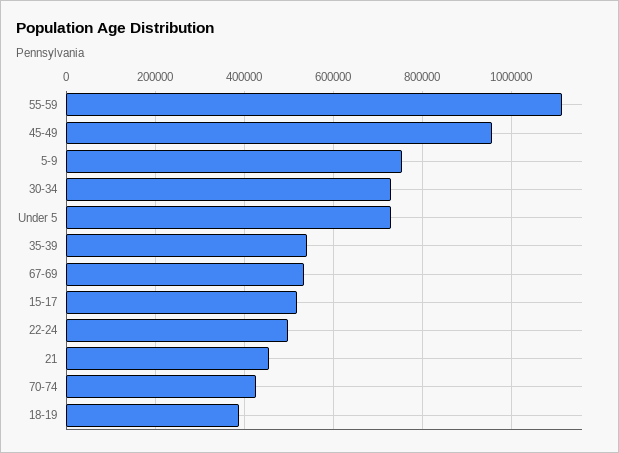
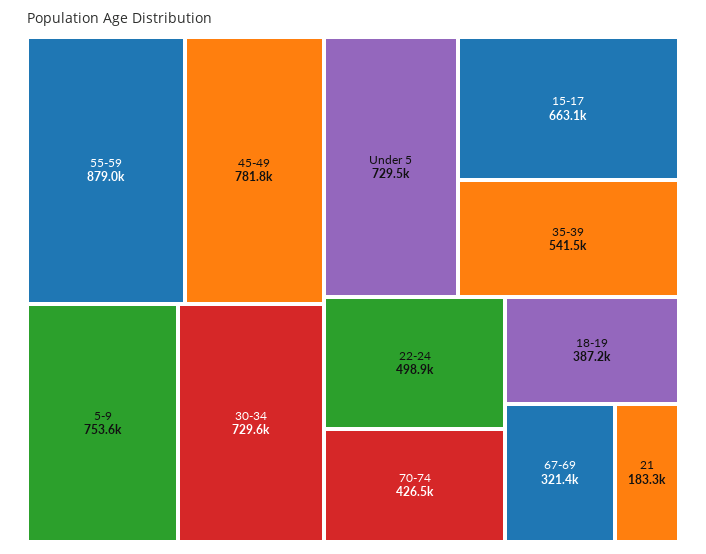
  {
-   "55-59": 1120000,
+   "55-59": 879000,
-   "45-49": 960000,
+   "45-49": 781800,
    "5-9": 753600,
    "30-34": 729600,
    "Under 5": 729500,
    "35-39": 541500,
-   "67-69": 540000,
+   "67-69": 321400,
-   "15-17": 520000,
+   "15-17": 663100,
    "22-24": 498900,
-   "21": 460000,
+   "21": 183300,
    "70-74": 426500,
    "18-19": 387200
  }

